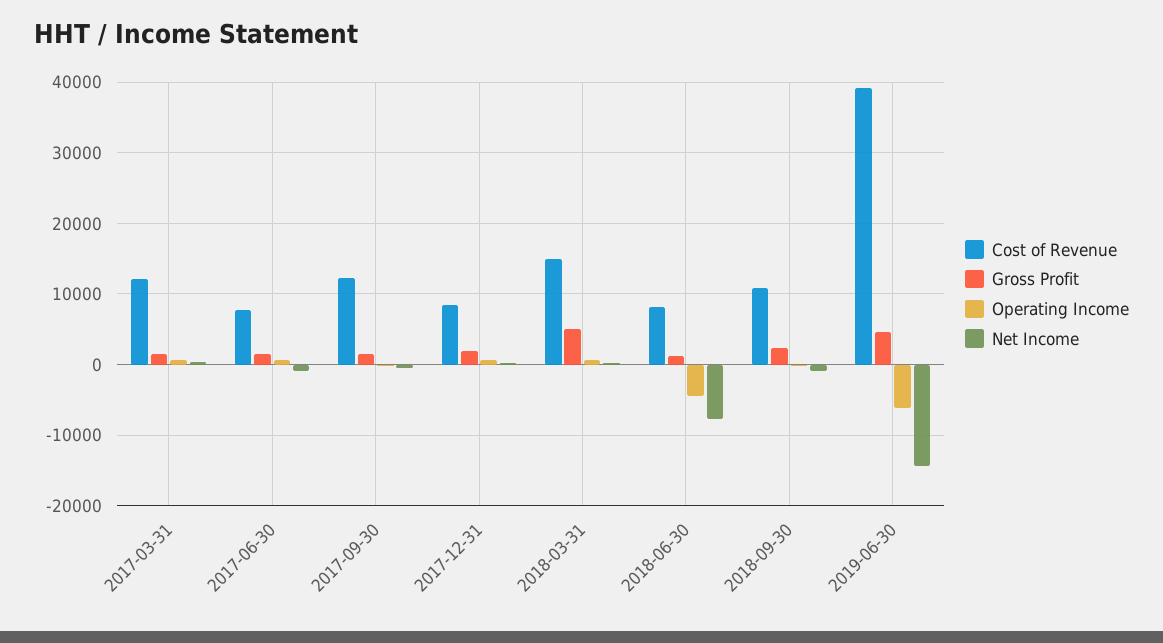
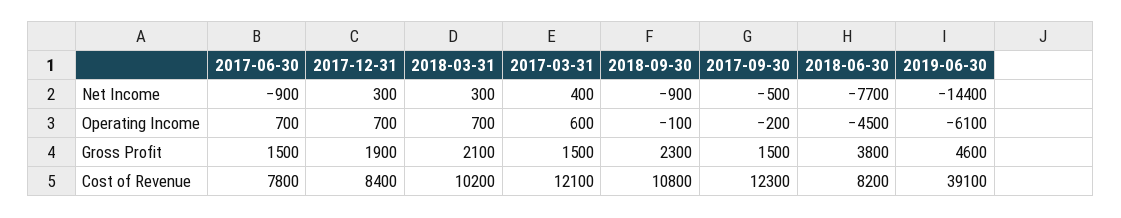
  {
    "Cost of Revenue": {
      "2017-03-31": 12100,
      "2017-06-30": 7800,
      "2017-09-30": 12300,
      "2017-12-31": 8400,
-     "2018-03-31": 15000,
+     "2018-03-31": 10200,
      "2018-06-30": 8200,
      "2018-09-30": 10800,
      "2019-06-30": 39100
    },
    "Gross Profit": {
      "2017-03-31": 1500,
      "2017-06-30": 1500,
      "2017-09-30": 1500,
      "2017-12-31": 1900,
-     "2018-03-31": 5000,
+     "2018-03-31": 2100,
-     "2018-06-30": 1000,
+     "2018-06-30": 3800,
      "2018-09-30": 2300,
      "2019-06-30": 4600
    },
    "Operating Income": {
      "2017-03-31": 600,
      "2017-06-30": 700,
      "2017-09-30": -200,
      "2017-12-31": 700,
      "2018-03-31": 700,
      "2018-06-30": -4500,
      "2018-09-30": -100,
      "2019-06-30": -6100
    },
    "Net Income": {
      "2017-03-31": 400,
      "2017-06-30": -900,
      "2017-09-30": -500,
      "2017-12-31": 300,
      "2018-03-31": 300,
      "2018-06-30": -7700,
      "2018-09-30": -900,
      "2019-06-30": -14400
    }
  }

